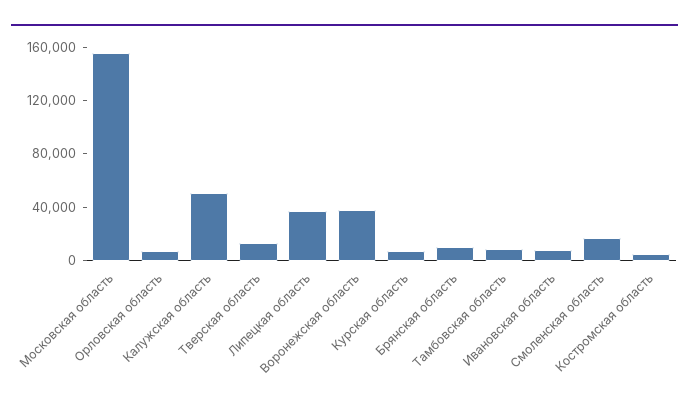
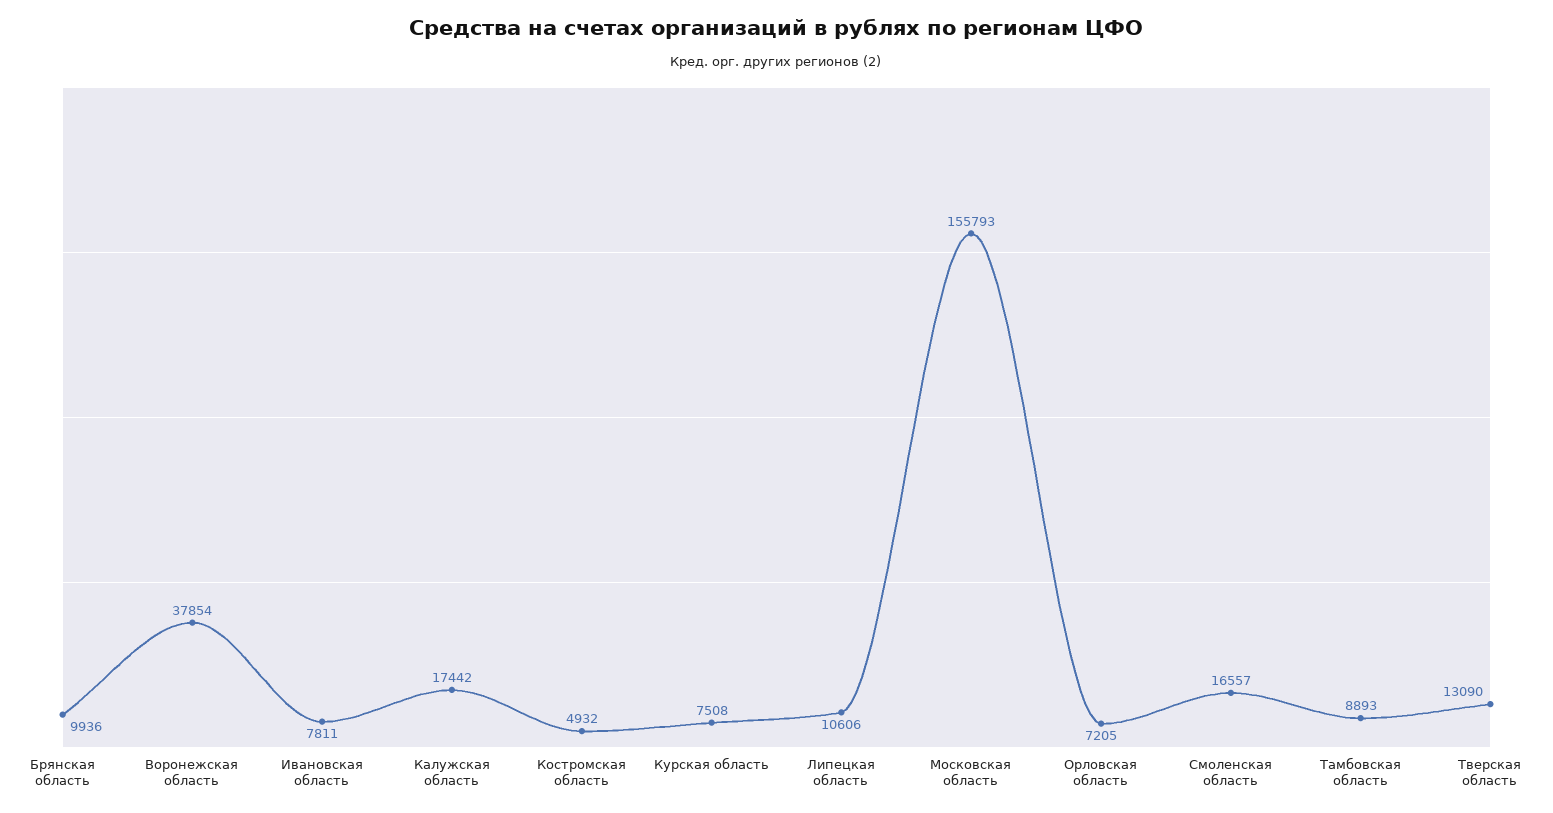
  {
    "Московская область": 155793,
    "Орловская область": 7205,
-   "Калужская область": 50000,
+   "Калужская область": 17442,
    "Тверская область": 13090,
-   "Липецкая область": 40000,
+   "Липецкая область": 10606,
    "Воронежская область": 37854,
    "Курская область": 7508,
    "Брянская область": 9936,
    "Тамбовская область": 8893,
    "Ивановская область": 7811,
    "Смоленская область": 16557,
    "Костромская область": 4932
  }

